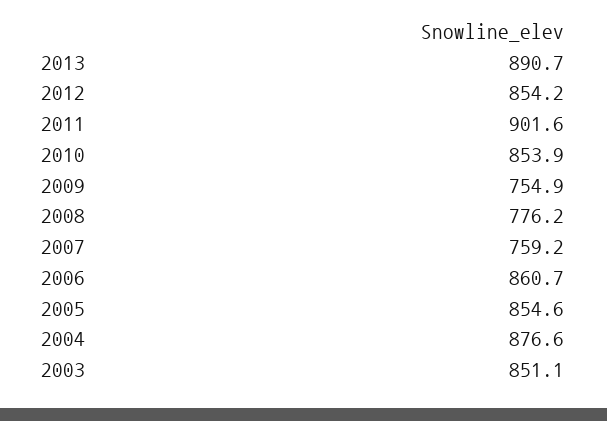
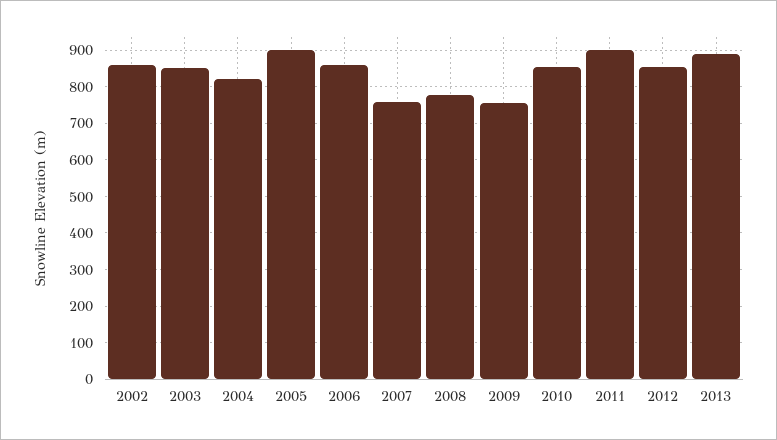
  {
    "2013": 890.7,
    "2012": 854.2,
    "2011": 901.6,
    "2010": 853.9,
    "2009": 754.9,
    "2008": 776.2,
    "2007": 759.2,
    "2006": 860.7,
-   "2005": 854.6,
+   "2005": 900,
-   "2004": 876.6,
+   "2004": 820,
-   "2003": 851.1
+   "2003": 851.1,
+   "2002": 860
  }

